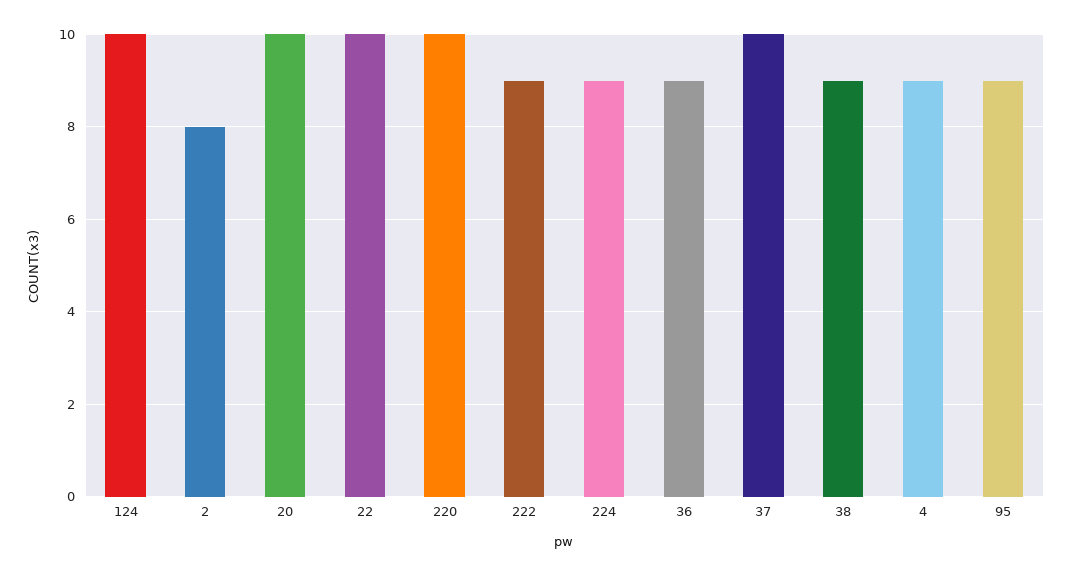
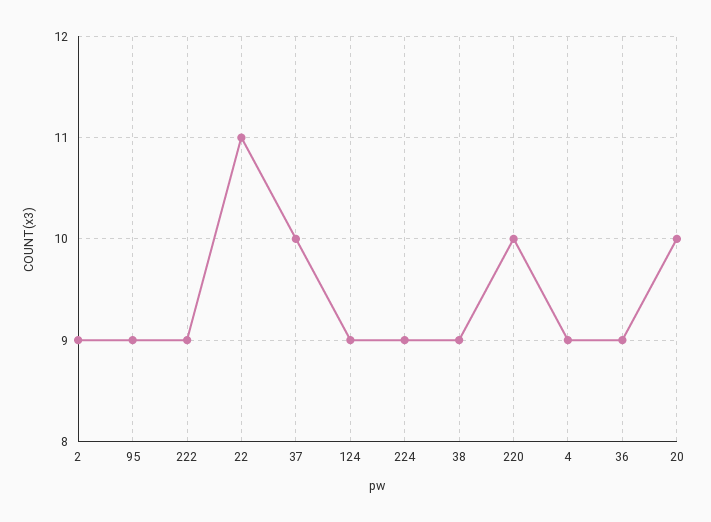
  {
-   "124": 10,
+   "124": 9,
-   "2": 8,
+   "2": 9,
    "20": 10,
-   "22": 10,
+   "22": 11,
    "220": 10,
    "222": 9,
    "224": 9,
    "36": 9,
    "37": 10,
    "38": 9,
    "4": 9,
    "95": 9
  }

